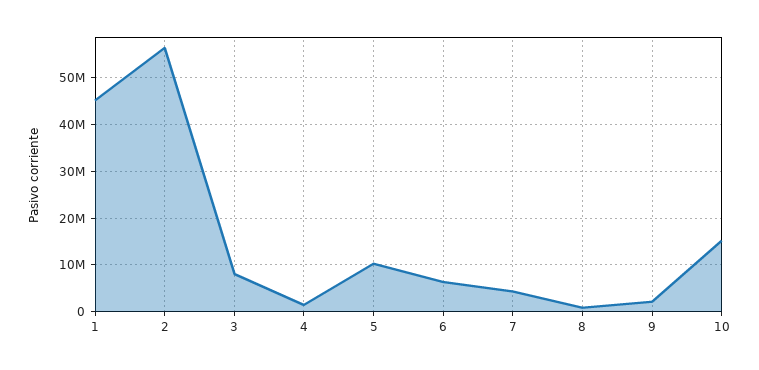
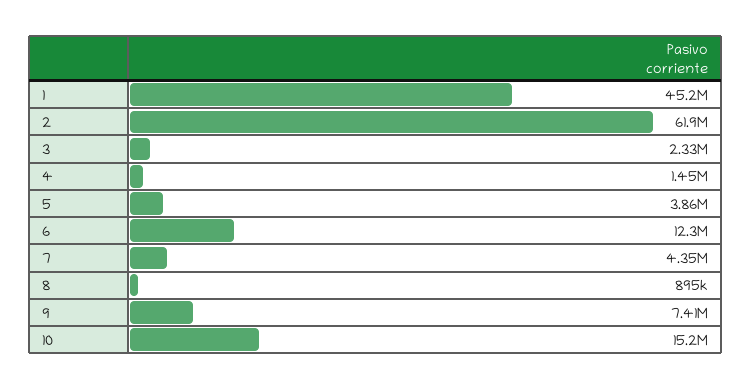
  {
    "1": 45200000,
-   "2": 56000000,
+   "2": 61900000,
-   "3": 8000000,
+   "3": 2330000,
    "4": 1450000,
-   "5": 10000000,
+   "5": 3860000,
-   "6": 6000000,
+   "6": 12300000,
    "7": 4350000,
    "8": 895000,
-   "9": 2000000,
+   "9": 7410000,
    "10": 15200000
  }

